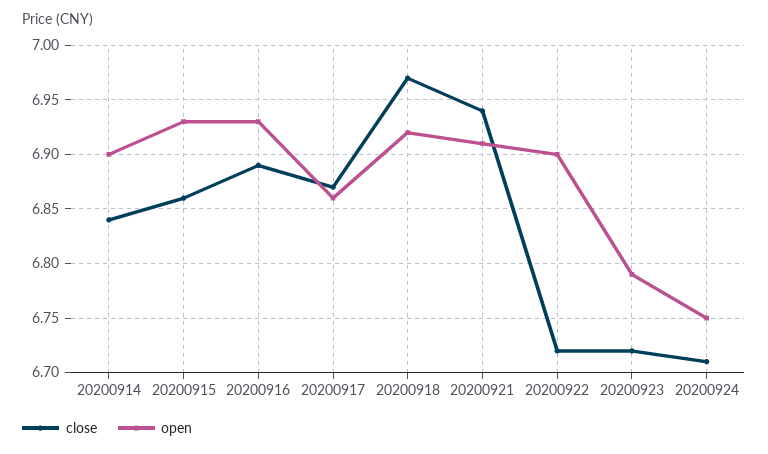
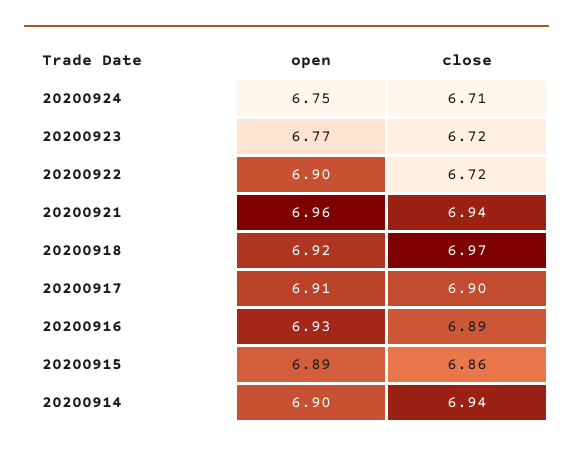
  {
    "close": {
-     "20200914": 6.84,
+     "20200914": 6.94,
      "20200915": 6.86,
      "20200916": 6.89,
-     "20200917": 6.87,
+     "20200917": 6.9,
      "20200918": 6.97,
      "20200921": 6.94,
      "20200922": 6.72,
      "20200923": 6.72,
      "20200924": 6.71
    },
    "open": {
      "20200914": 6.9,
-     "20200915": 6.93,
+     "20200915": 6.89,
      "20200916": 6.93,
-     "20200917": 6.86,
+     "20200917": 6.91,
      "20200918": 6.92,
-     "20200921": 6.91,
+     "20200921": 6.96,
      "20200922": 6.9,
-     "20200923": 6.79,
+     "20200923": 6.77,
      "20200924": 6.75
    }
  }

